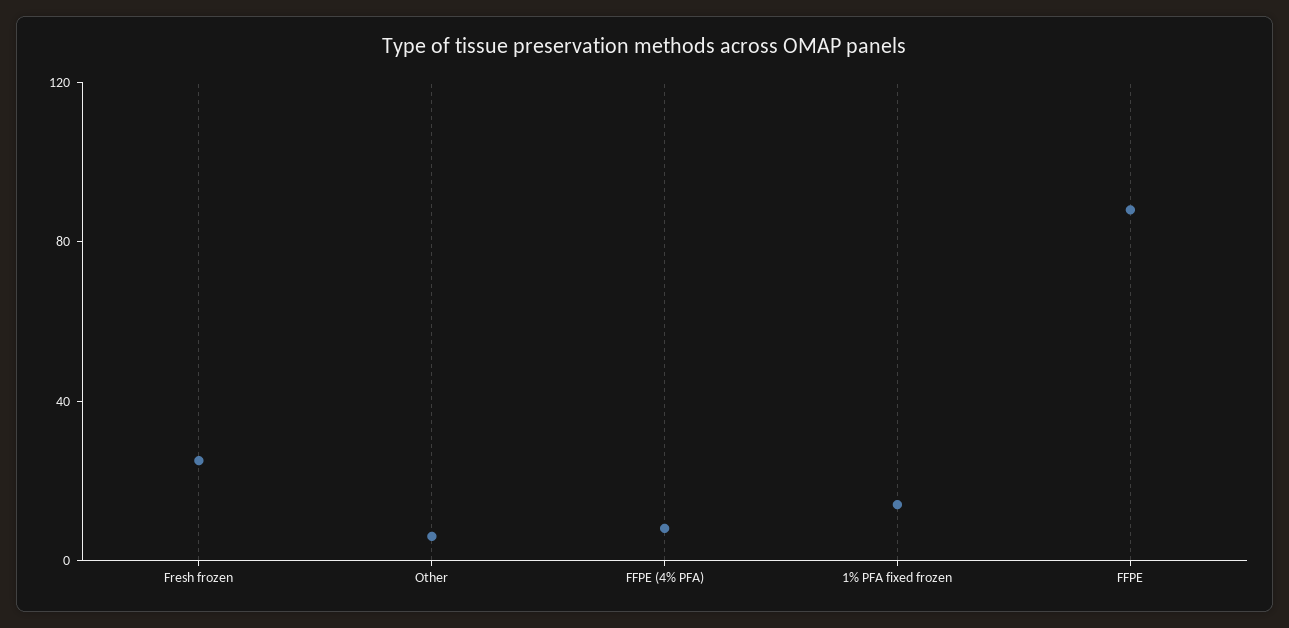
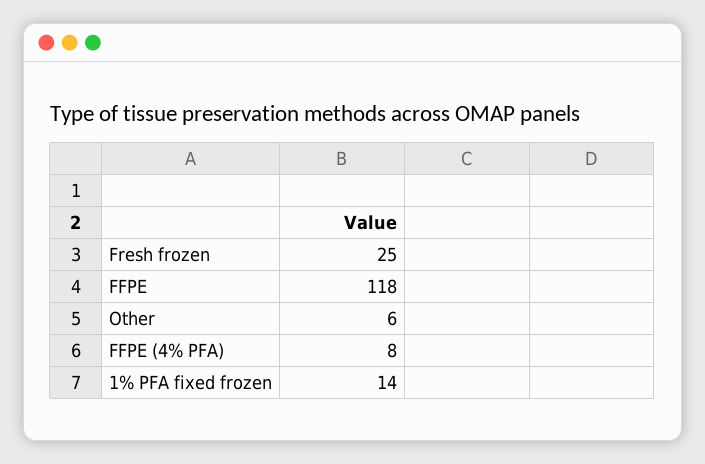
  {
    "Fresh frozen": 25,
    "Other": 6,
    "FFPE (4% PFA)": 8,
    "1% PFA fixed frozen": 14,
-   "FFPE": 90
+   "FFPE": 118
  }

